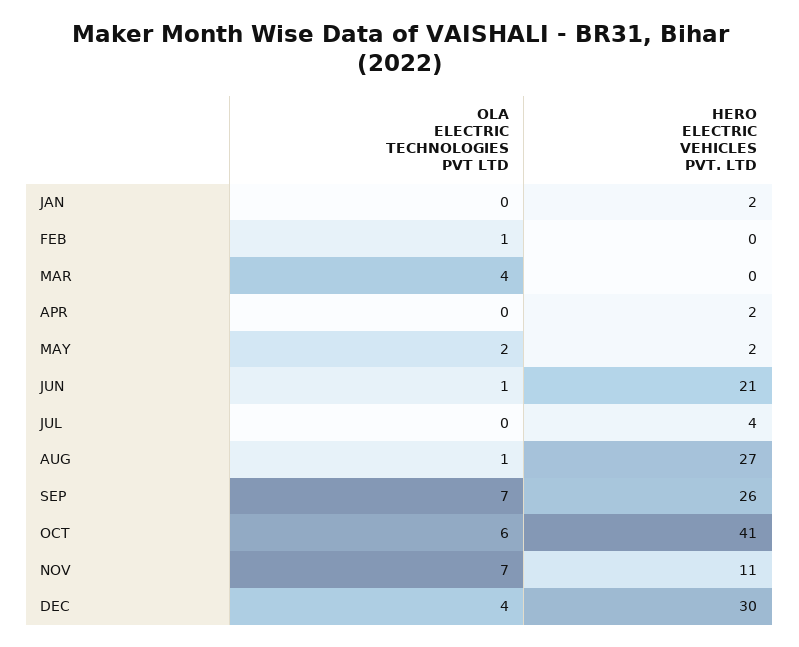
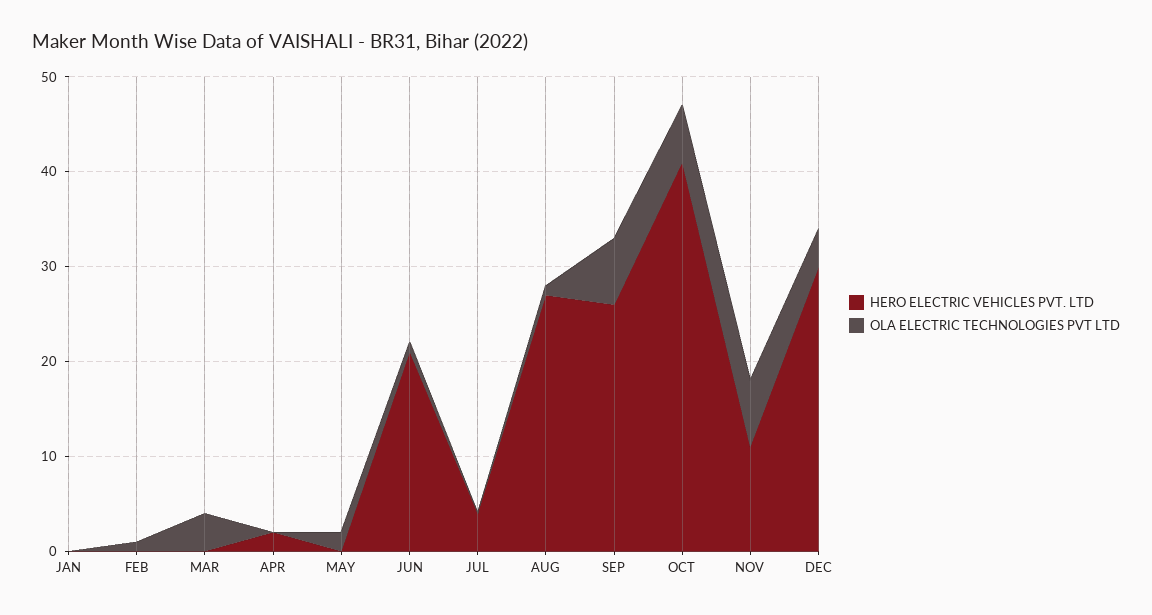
  {
    "OLA ELECTRIC TECHNOLOGIES PVT LTD": {
      "JAN": 0,
      "FEB": 1,
      "MAR": 4,
      "APR": 0,
      "MAY": 2,
      "JUN": 1,
      "JUL": 0,
      "AUG": 1,
      "SEP": 7,
      "OCT": 6,
      "NOV": 7,
      "DEC": 4
    },
    "HERO ELECTRIC VEHICLES PVT. LTD": {
-     "JAN": 2,
+     "JAN": 0,
      "FEB": 0,
      "MAR": 0,
      "APR": 2,
-     "MAY": 2,
+     "MAY": 0,
      "JUN": 21,
      "JUL": 4,
      "AUG": 27,
      "SEP": 26,
      "OCT": 41,
      "NOV": 11,
      "DEC": 30
    }
  }

